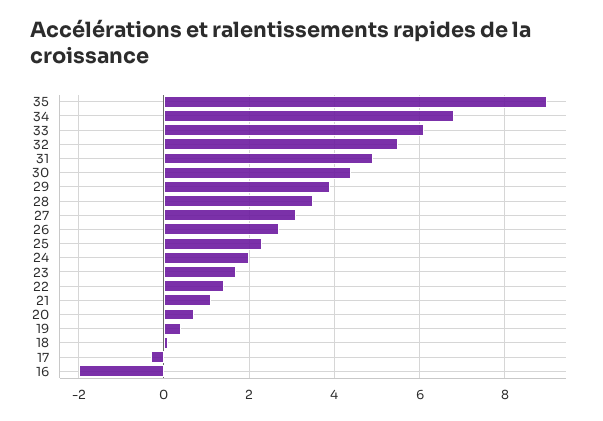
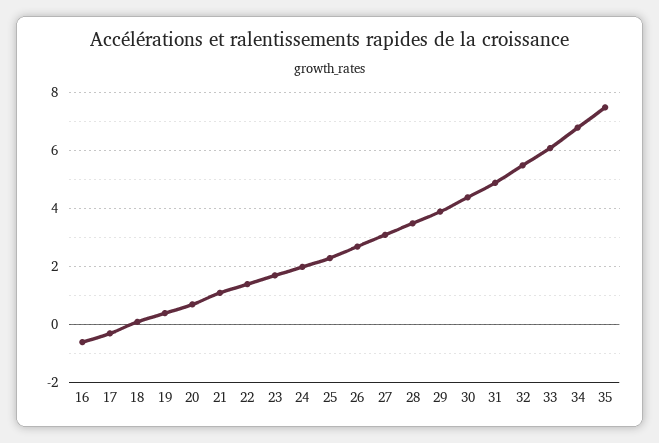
  {
-   "35": 9,
+   "35": 7.5,
    "34": 7,
    "33": 6,
    "32": 5.5,
    "31": 5,
    "30": 4.5,
    "29": 4,
    "28": 3.5,
    "27": 3,
    "26": 2.5,
    "25": 2.5,
    "24": 2,
    "23": 1.5,
    "22": 1.5,
    "21": 1,
    "20": 0.5,
    "19": 0.5,
    "18": 0,
    "17": -0.5,
-   "16": -2
+   "16": -0.5
  }

